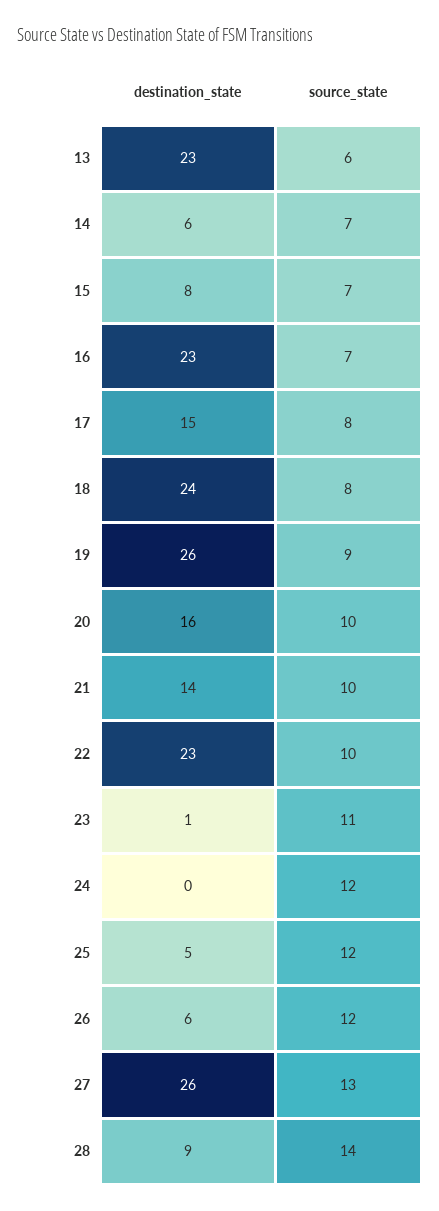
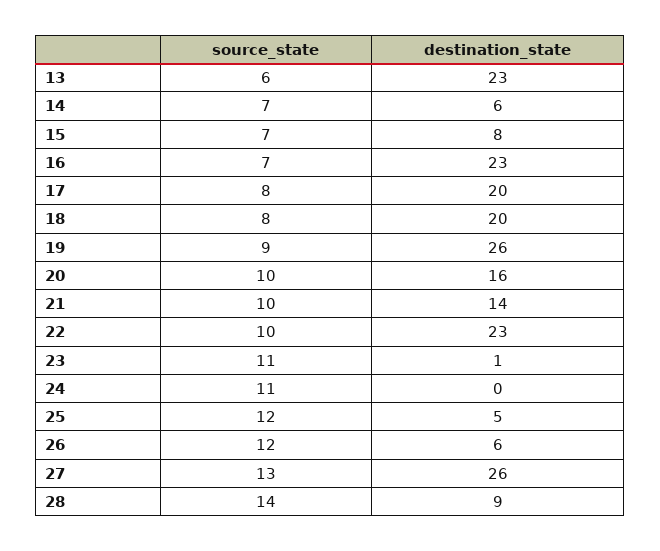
  {
    "destination_state": {
      "13": 23,
      "14": 6,
      "15": 8,
      "16": 23,
-     "17": 15,
+     "17": 20,
-     "18": 24,
+     "18": 20,
      "19": 26,
      "20": 16,
      "21": 14,
      "22": 23,
      "23": 1,
      "24": 0,
      "25": 5,
      "26": 6,
      "27": 26,
      "28": 9
    },
    "source_state": {
      "13": 6,
      "14": 7,
      "15": 7,
      "16": 7,
      "17": 8,
      "18": 8,
      "19": 9,
      "20": 10,
      "21": 10,
      "22": 10,
      "23": 11,
-     "24": 12,
+     "24": 11,
      "25": 12,
      "26": 12,
      "27": 13,
      "28": 14
    }
  }

